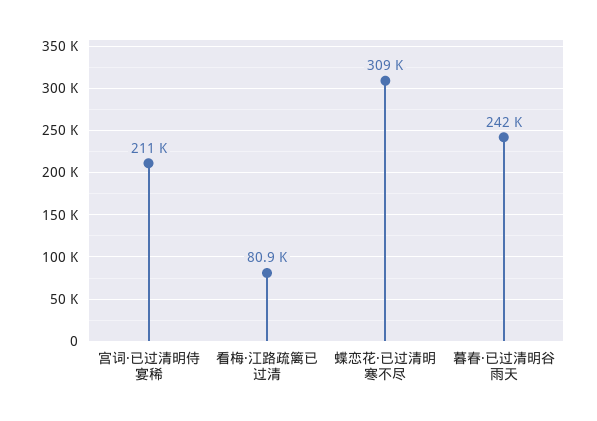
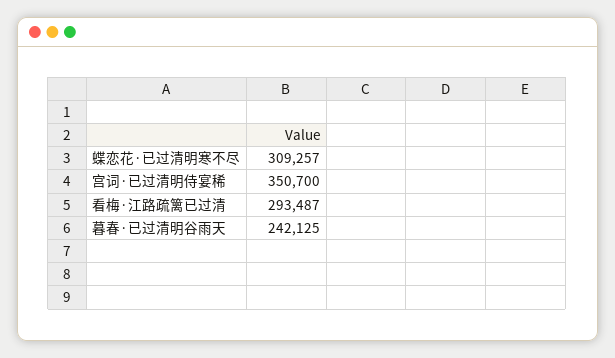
  {
-   "宫词·已过清明侍宴稀": 211000,
+   "宫词·已过清明侍宴稀": 350700,
-   "看梅·江路疏篱已过清": 80900,
+   "看梅·江路疏篱已过清": 293487,
    "蝶恋花·已过清明寒不尽": 309257,
    "暮春·已过清明谷雨天": 242125
  }

